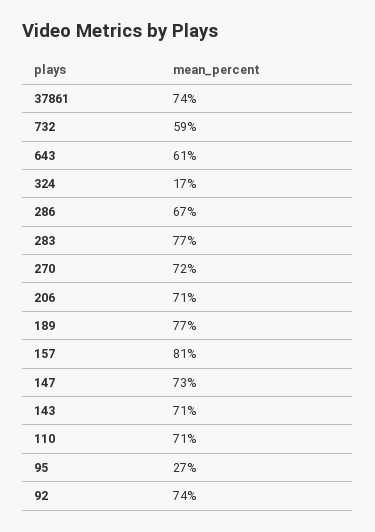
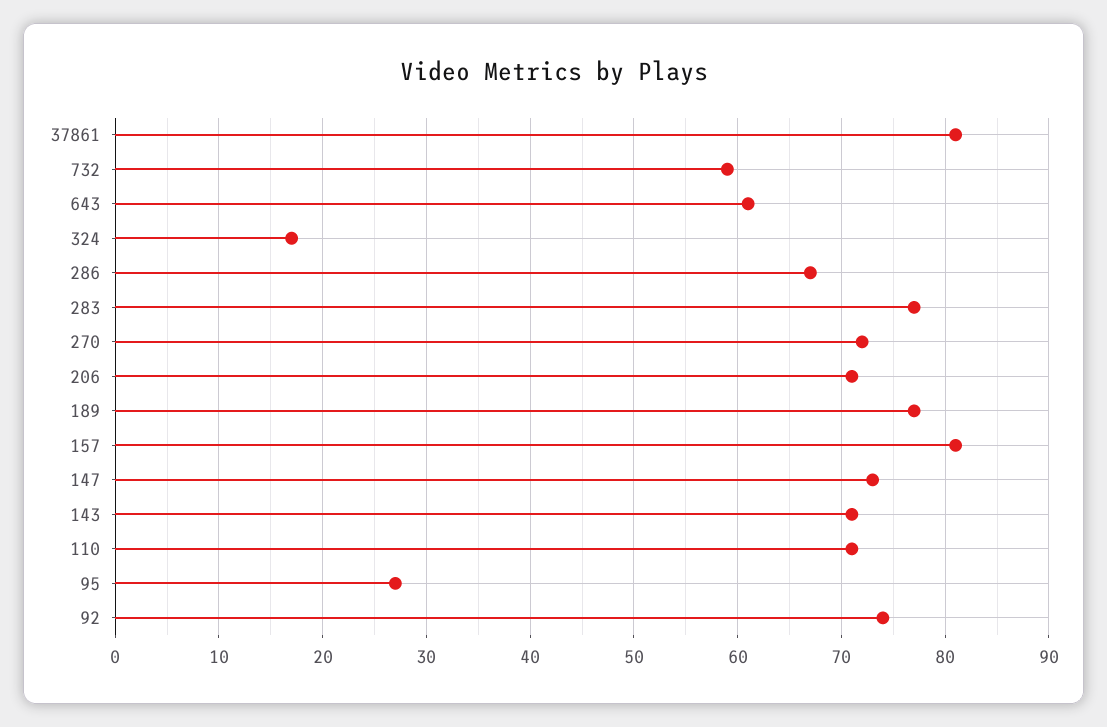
  {
-   "37861": 74,
+   "37861": 81,
    "732": 59,
    "643": 61,
    "324": 17,
    "286": 67,
    "283": 77,
    "270": 72,
    "206": 71,
    "189": 77,
    "157": 81,
    "147": 73,
    "143": 71,
    "110": 71,
    "95": 27,
    "92": 74
  }

